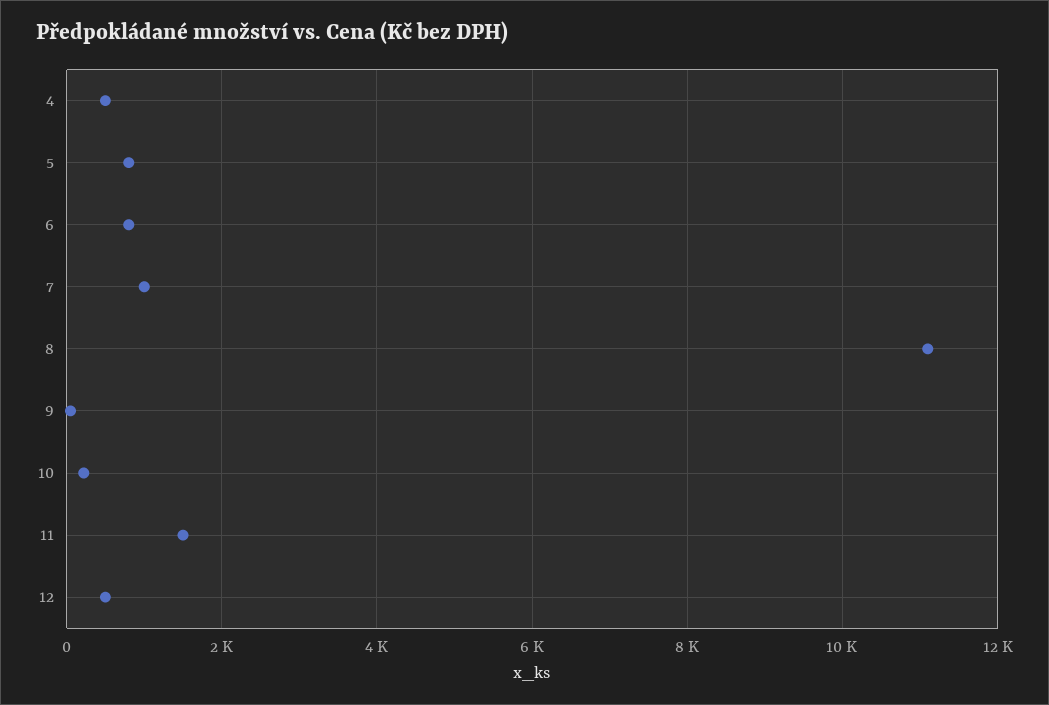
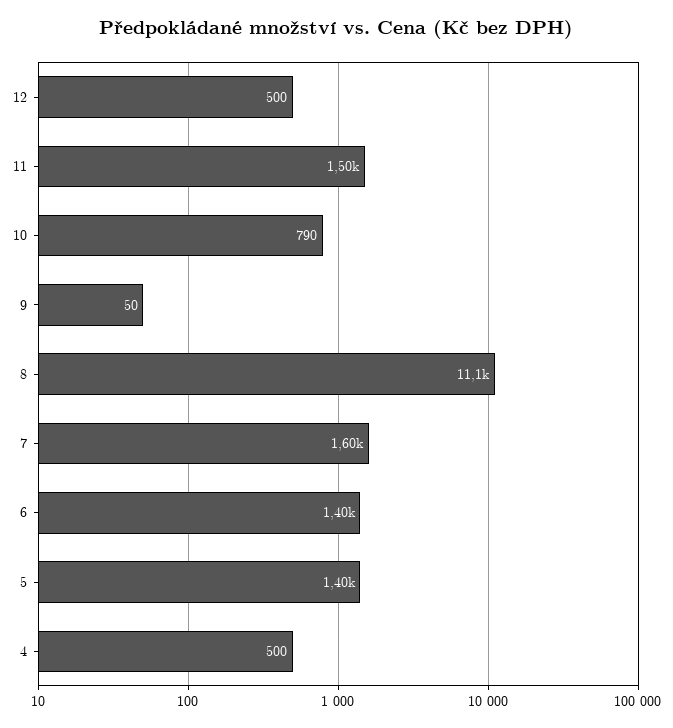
  {
    "4": 500,
-   "5": 800,
+   "5": 1400,
-   "6": 800,
+   "6": 1400,
-   "7": 1000,
+   "7": 1600,
    "8": 11100,
    "9": 50,
-   "10": 200,
+   "10": 790,
    "11": 1500,
    "12": 500
  }

